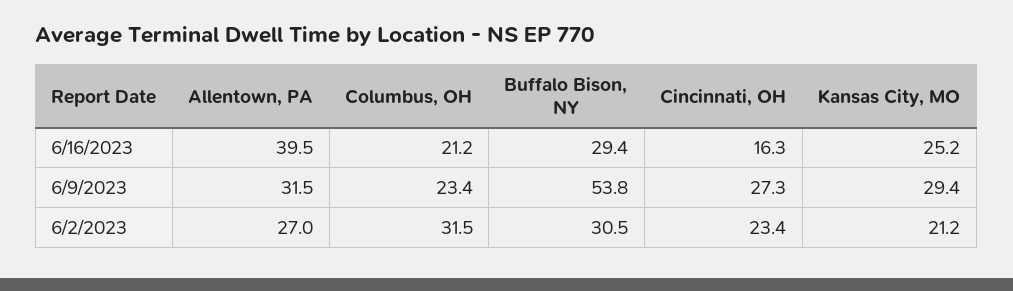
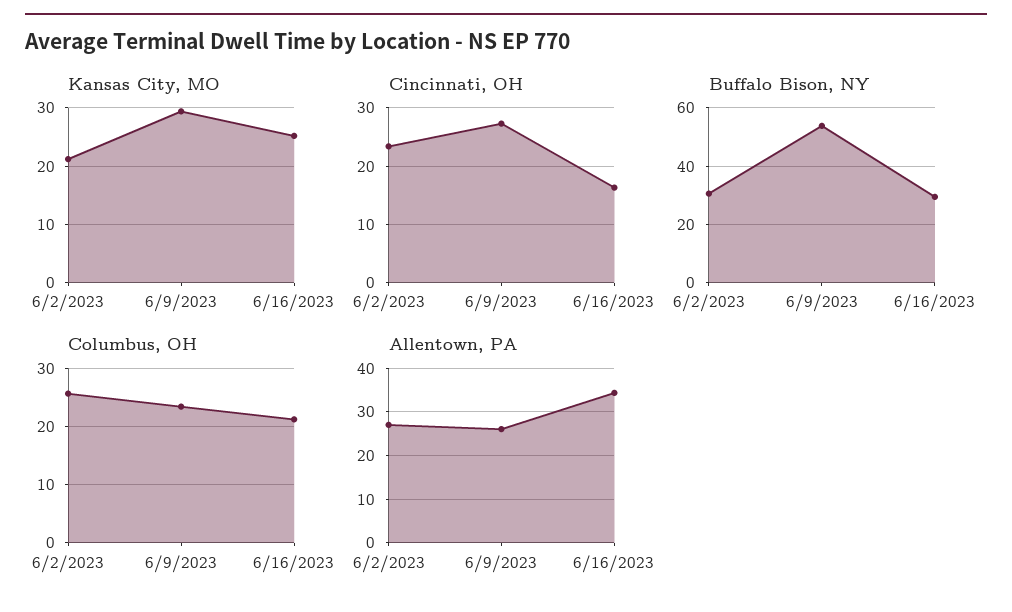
  {
    "Allentown, PA": {
-     "6/16/2023": 39.5,
+     "6/16/2023": 34,
-     "6/9/2023": 31.5,
+     "6/9/2023": 26,
      "6/2/2023": 27
    },
    "Columbus, OH": {
      "6/16/2023": 21.2,
      "6/9/2023": 23.4,
-     "6/2/2023": 31.5
+     "6/2/2023": 26
    },
    "Buffalo Bison, NY": {
      "6/16/2023": 29.4,
      "6/9/2023": 53.8,
      "6/2/2023": 30.5
    },
    "Cincinnati, OH": {
      "6/16/2023": 16.3,
      "6/9/2023": 27.3,
      "6/2/2023": 23.4
    },
    "Kansas City, MO": {
      "6/16/2023": 25.2,
      "6/9/2023": 29.4,
      "6/2/2023": 21.2
    }
  }

